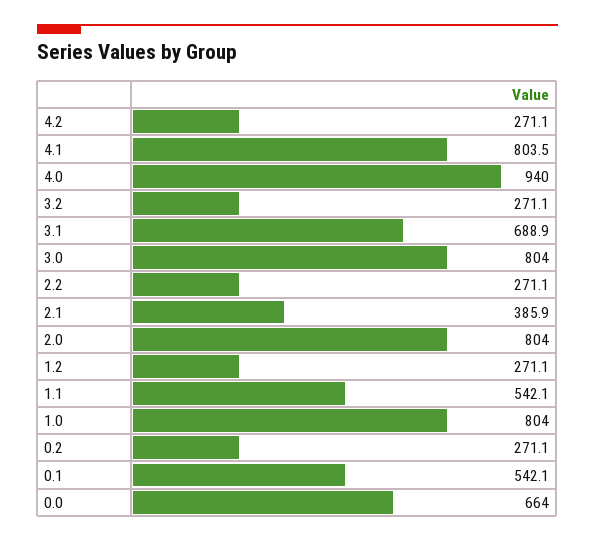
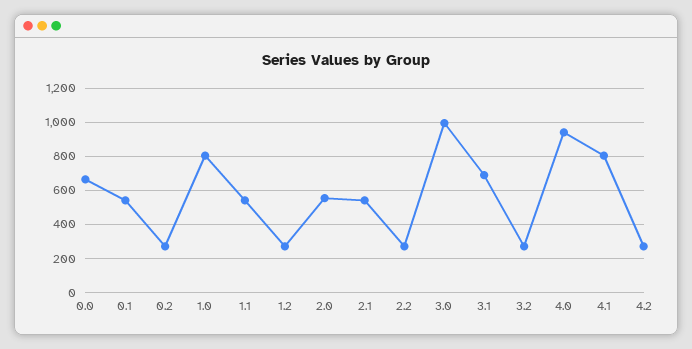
  {
    "4.2": 271.1,
    "4.1": 803.5,
    "4.0": 940,
    "3.2": 271.1,
    "3.1": 688.9,
-   "3.0": 804,
+   "3.0": 1000,
    "2.2": 271.1,
-   "2.1": 385.9,
+   "2.1": 550,
-   "2.0": 804,
+   "2.0": 550,
    "1.2": 271.1,
    "1.1": 542.1,
    "1.0": 804,
    "0.2": 271.1,
    "0.1": 542.1,
    "0.0": 664
  }

